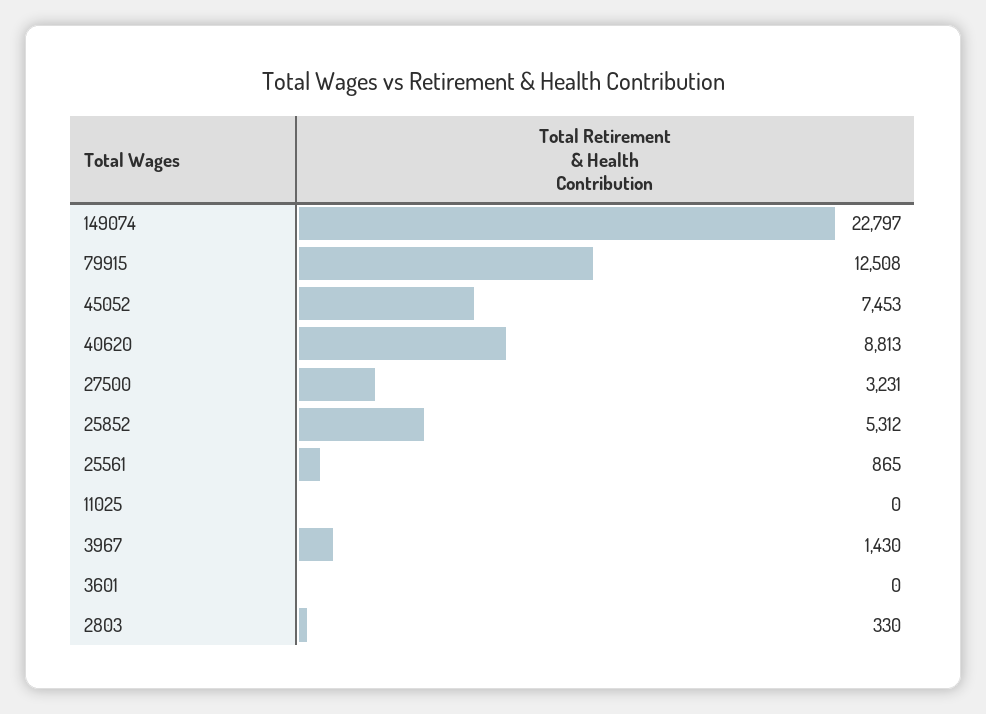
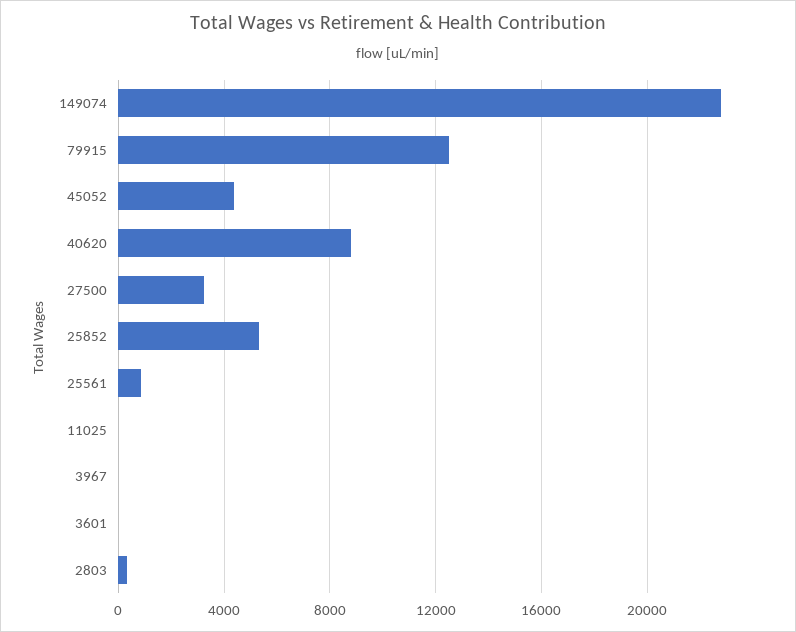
  {
    "149074": 22797,
    "79915": 12508,
-   "45052": 7453,
+   "45052": 4500,
    "40620": 8813,
    "27500": 3231,
    "25852": 5312,
    "25561": 865,
    "11025": 0,
-   "3967": 1430,
+   "3967": 0,
    "3601": 0,
    "2803": 330
  }

